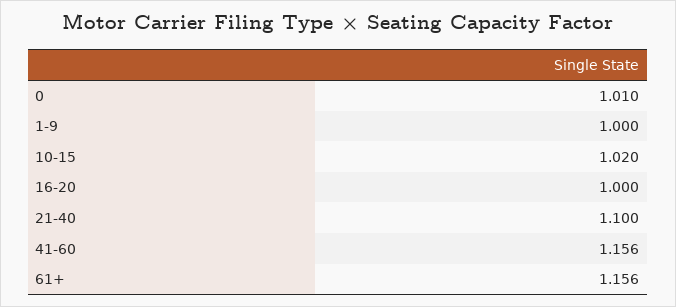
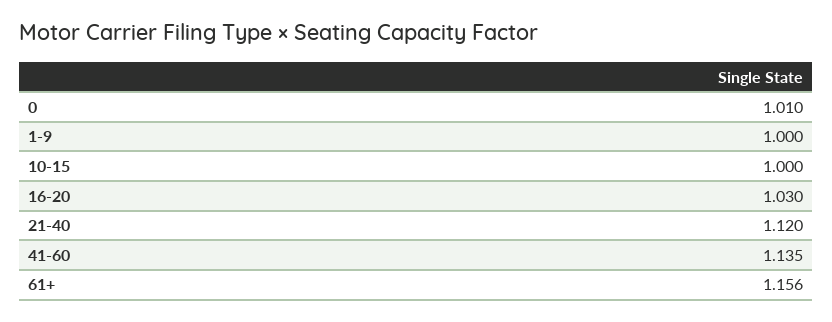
  {
    "0": 1.01,
    "1-9": 1,
-   "10-15": 1.02,
+   "10-15": 1,
-   "16-20": 1,
+   "16-20": 1.03,
-   "21-40": 1.1,
+   "21-40": 1.12,
-   "41-60": 1.156,
+   "41-60": 1.135,
    "61+": 1.156
  }

